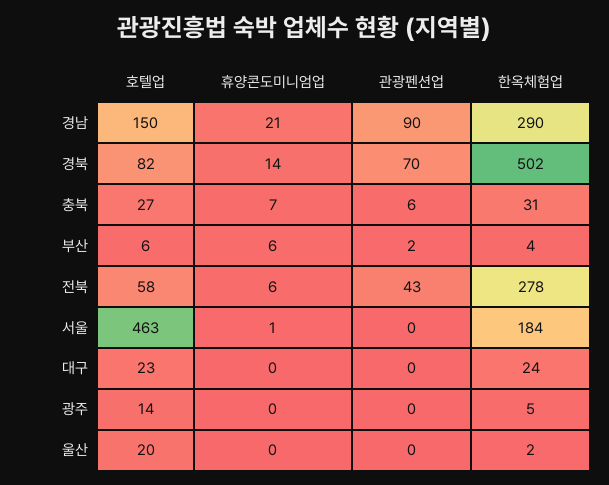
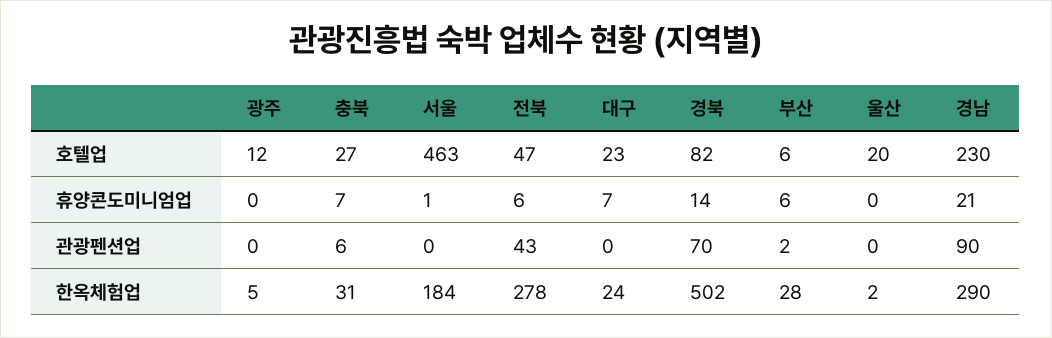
  {
    "호텔업": {
-     "경남": 150,
+     "경남": 230,
      "경북": 82,
      "충북": 27,
      "부산": 6,
-     "전북": 58,
+     "전북": 47,
      "서울": 463,
      "대구": 23,
-     "광주": 14,
+     "광주": 12,
      "울산": 20
    },
    "휴양콘도미니엄업": {
      "경남": 21,
      "경북": 14,
      "충북": 7,
      "부산": 6,
      "전북": 6,
      "서울": 1,
-     "대구": 0,
+     "대구": 7,
      "광주": 0,
      "울산": 0
    },
    "관광펜션업": {
      "경남": 90,
      "경북": 70,
      "충북": 6,
      "부산": 2,
      "전북": 43,
      "서울": 0,
      "대구": 0,
      "광주": 0,
      "울산": 0
    },
    "한옥체험업": {
      "경남": 290,
      "경북": 502,
      "충북": 31,
-     "부산": 4,
+     "부산": 28,
      "전북": 278,
      "서울": 184,
      "대구": 24,
      "광주": 5,
      "울산": 2
    }
  }

